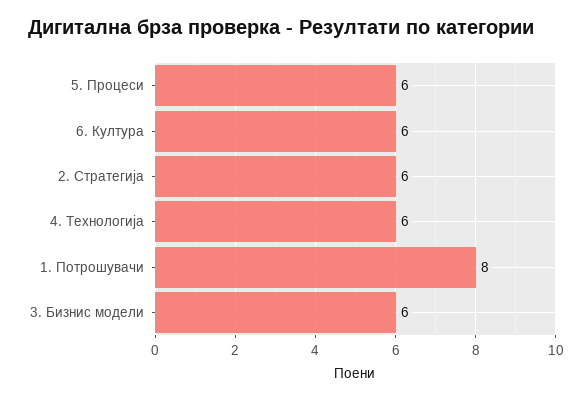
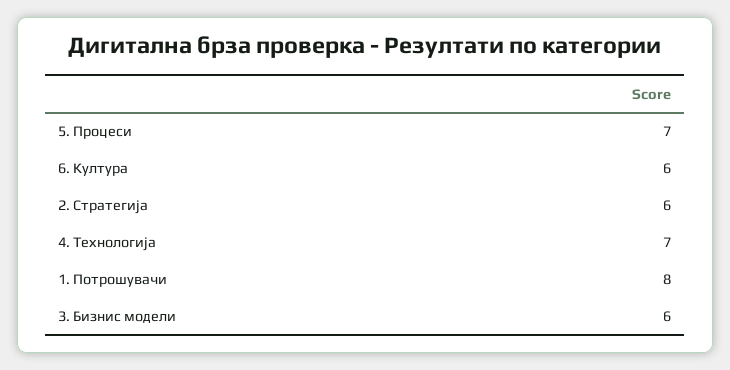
  {
-   "5. Процеси": 6,
+   "5. Процеси": 7,
    "6. Култура": 6,
    "2. Стратегија": 6,
-   "4. Технологија": 6,
+   "4. Технологија": 7,
    "1. Потрошувачи": 8,
    "3. Бизнис модели": 6
  }

